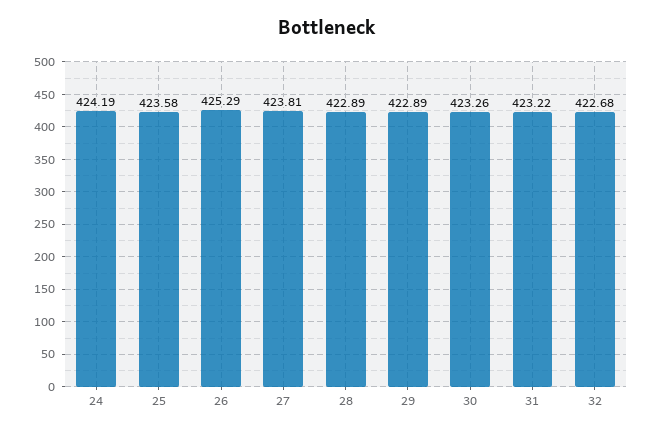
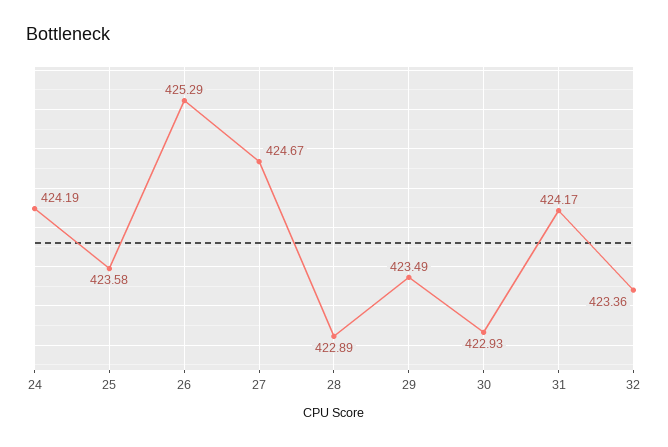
  {
    "24": 424.19,
    "25": 423.58,
    "26": 425.29,
-   "27": 423.81,
+   "27": 424.67,
    "28": 422.89,
-   "29": 422.89,
+   "29": 423.49,
-   "30": 423.26,
+   "30": 422.93,
-   "31": 423.22,
+   "31": 424.17,
-   "32": 422.68
+   "32": 423.36
  }

